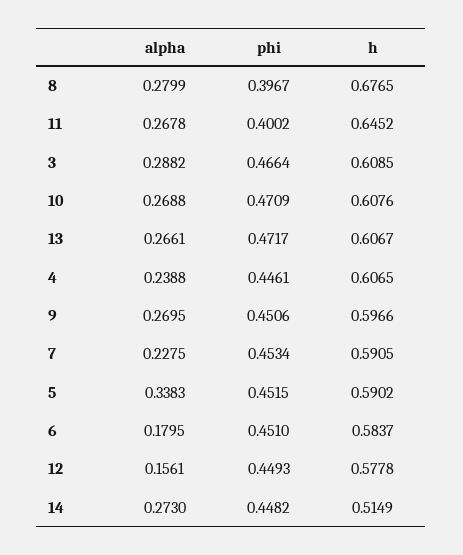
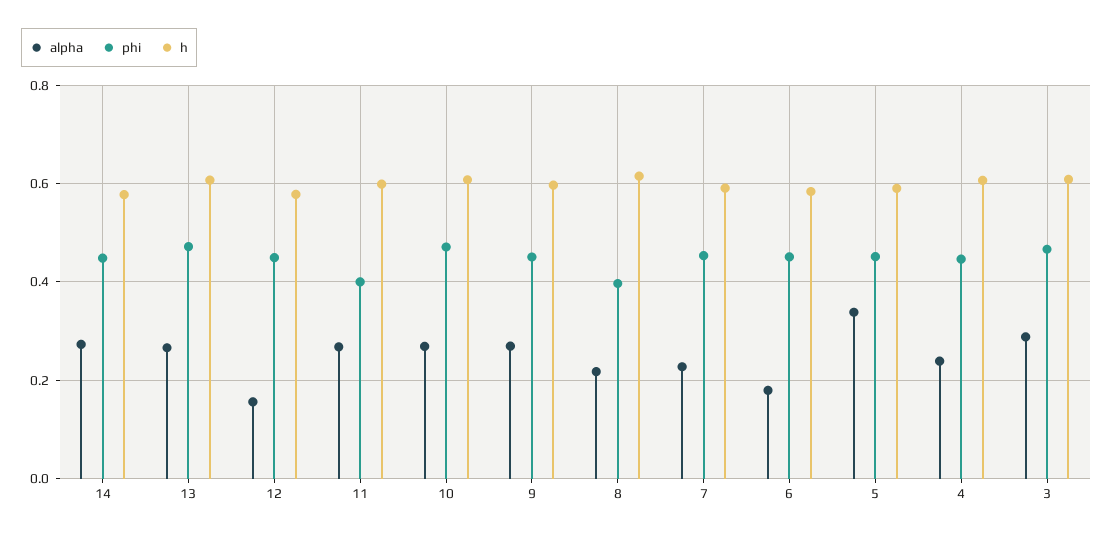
  {
    "alpha": {
-     "8": 0.2799,
+     "8": 0.22,
      "11": 0.2678,
      "3": 0.2882,
      "10": 0.2688,
      "13": 0.2661,
      "4": 0.2388,
      "9": 0.2695,
      "7": 0.2275,
      "5": 0.3383,
      "6": 0.1795,
      "12": 0.1561,
      "14": 0.273
    },
    "phi": {
      "8": 0.3967,
      "11": 0.4002,
      "3": 0.4664,
      "10": 0.4709,
      "13": 0.4717,
      "4": 0.4461,
      "9": 0.4506,
      "7": 0.4534,
      "5": 0.4515,
      "6": 0.451,
      "12": 0.4493,
      "14": 0.4482
    },
    "h": {
-     "8": 0.6765,
+     "8": 0.62,
-     "11": 0.6452,
+     "11": 0.6,
      "3": 0.6085,
      "10": 0.6076,
      "13": 0.6067,
      "4": 0.6065,
      "9": 0.5966,
      "7": 0.5905,
      "5": 0.5902,
      "6": 0.5837,
      "12": 0.5778,
-     "14": 0.5149
+     "14": 0.58
    }
  }

